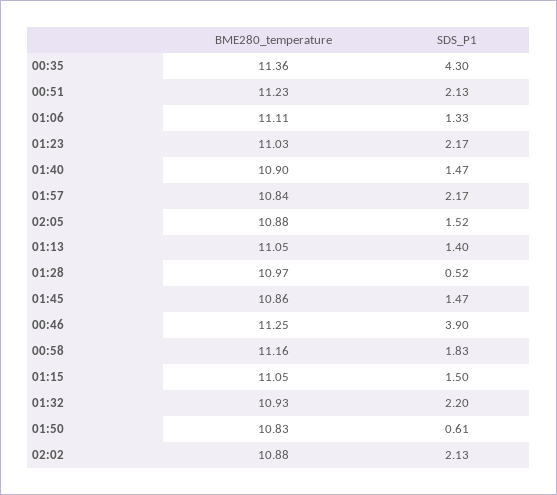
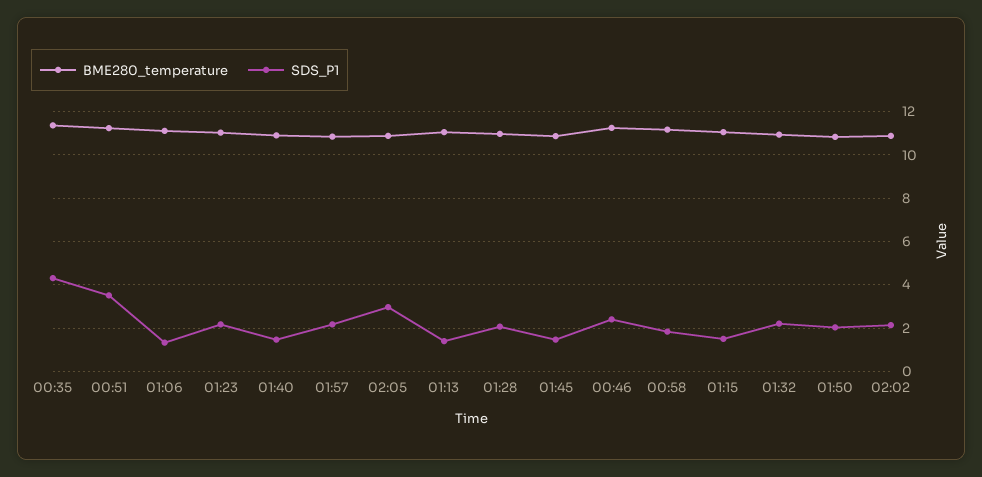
  {
    "BME280_temperature": {
      "00:35": 11.36,
      "00:51": 11.23,
      "01:06": 11.11,
      "01:23": 11.03,
      "01:40": 10.9,
      "01:57": 10.84,
      "02:05": 10.88,
      "01:13": 11.05,
      "01:28": 10.97,
      "01:45": 10.86,
      "00:46": 11.25,
      "00:58": 11.16,
      "01:15": 11.05,
      "01:32": 10.93,
      "01:50": 10.83,
      "02:02": 10.88
    },
    "SDS_P1": {
      "00:35": 4.3,
-     "00:51": 2.13,
+     "00:51": 3.5,
      "01:06": 1.33,
      "01:23": 2.17,
      "01:40": 1.47,
      "01:57": 2.17,
-     "02:05": 1.52,
+     "02:05": 3,
      "01:13": 1.4,
-     "01:28": 0.52,
+     "01:28": 2,
      "01:45": 1.47,
-     "00:46": 3.9,
+     "00:46": 2.5,
      "00:58": 1.83,
      "01:15": 1.5,
      "01:32": 2.2,
-     "01:50": 0.61,
+     "01:50": 2,
      "02:02": 2.13
    }
  }

